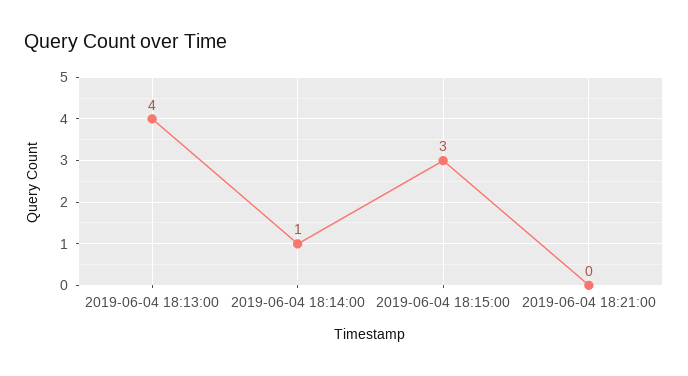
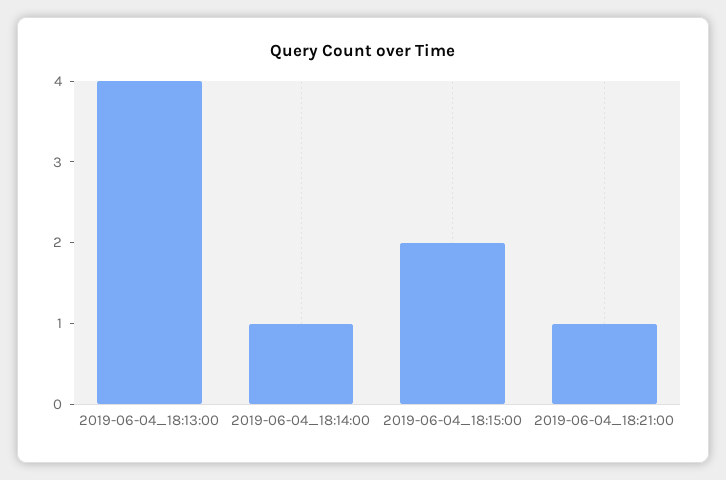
  {
    "2019-06-04 18:13:00": 4,
    "2019-06-04 18:14:00": 1,
-   "2019-06-04 18:15:00": 3,
+   "2019-06-04 18:15:00": 2,
-   "2019-06-04 18:21:00": 0
+   "2019-06-04 18:21:00": 1
  }

